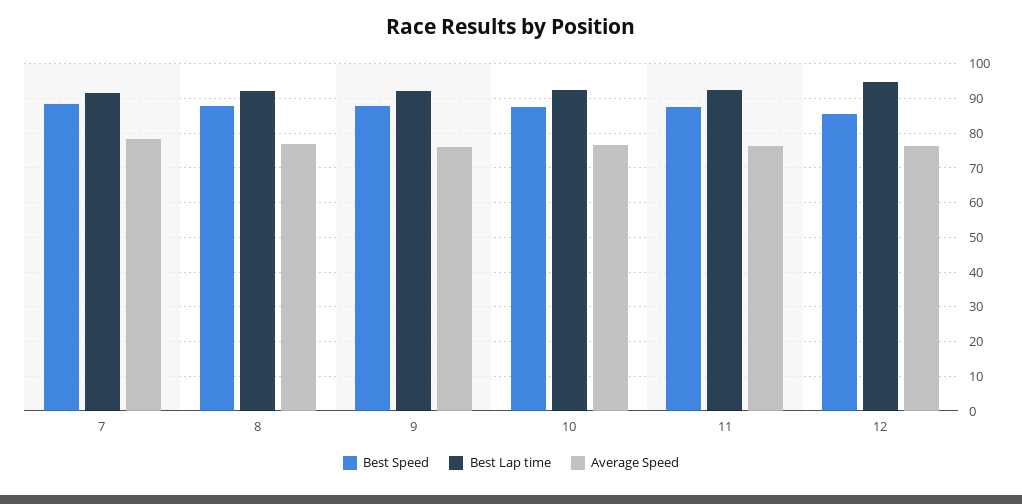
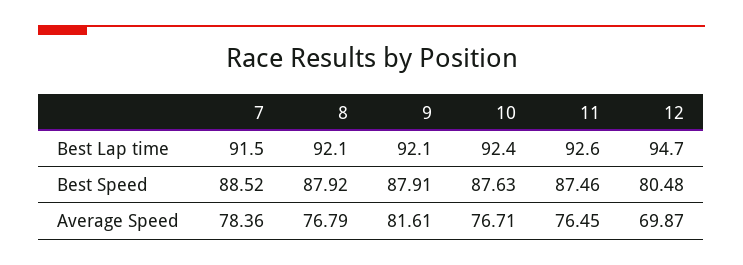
  {
    "Best Speed": {
      "7": 88.52,
      "8": 87.92,
      "9": 87.91,
      "10": 87.63,
      "11": 87.46,
-     "12": 86
+     "12": 80.48
    },
    "Best Lap time": {
      "7": 91.5,
      "8": 92.1,
      "9": 92.1,
      "10": 92.4,
      "11": 92.6,
      "12": 94.7
    },
    "Average Speed": {
      "7": 78.36,
      "8": 76.79,
-     "9": 76,
+     "9": 81.61,
      "10": 76.71,
      "11": 76.45,
-     "12": 76
+     "12": 69.87
    }
  }

